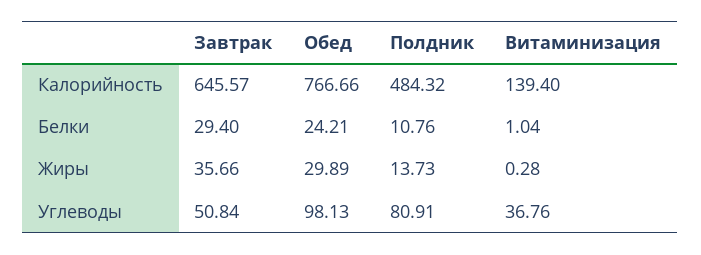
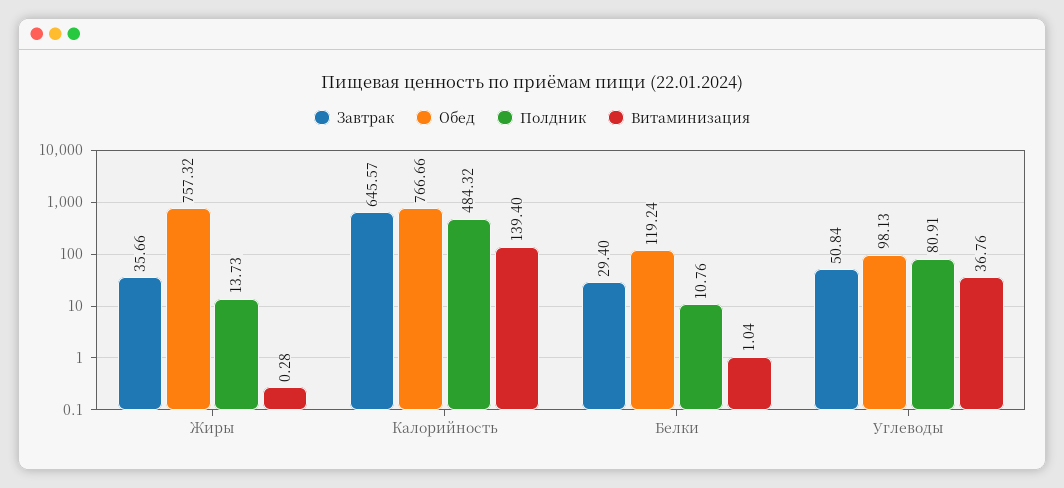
  {
    "Завтрак": {
      "Калорийность": 645.57,
      "Белки": 29.4,
      "Жиры": 35.66,
      "Углеводы": 50.84
    },
    "Обед": {
      "Калорийность": 766.66,
-     "Белки": 24.21,
+     "Белки": 119.24,
-     "Жиры": 29.89,
+     "Жиры": 757.32,
      "Углеводы": 98.13
    },
    "Полдник": {
      "Калорийность": 484.32,
      "Белки": 10.76,
      "Жиры": 13.73,
      "Углеводы": 80.91
    },
    "Витаминизация": {
      "Калорийность": 139.4,
      "Белки": 1.04,
      "Жиры": 0.28,
      "Углеводы": 36.76
    }
  }

